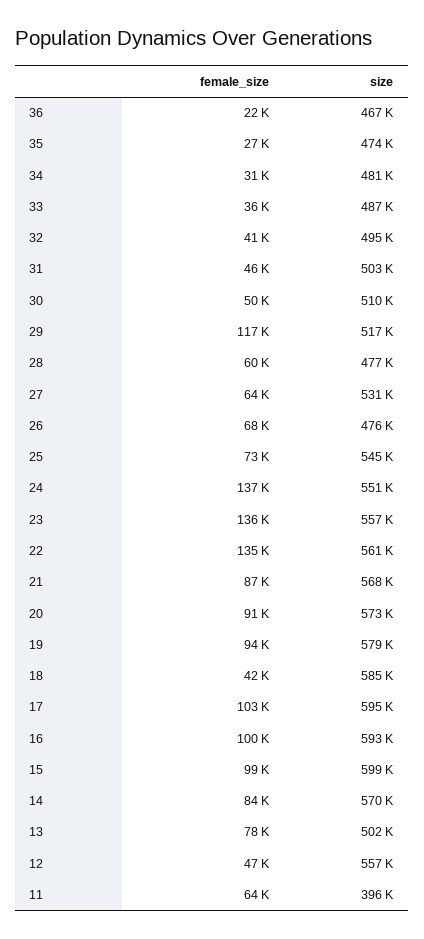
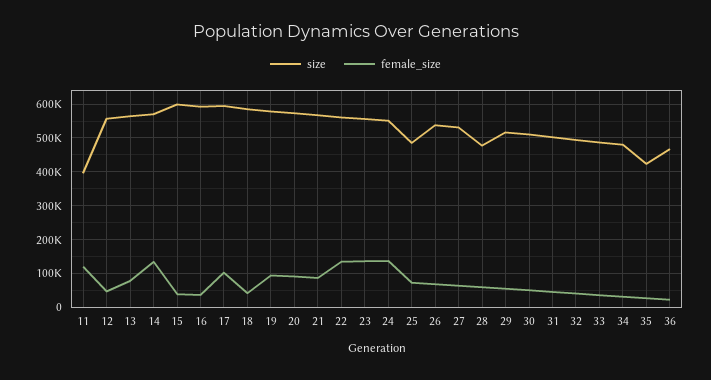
  {
    "female_size": {
      "36": 22000,
      "35": 27000,
      "34": 31000,
      "33": 36000,
      "32": 41000,
      "31": 46000,
      "30": 50000,
-     "29": 117000,
+     "29": 60000,
      "28": 60000,
      "27": 64000,
      "26": 68000,
      "25": 73000,
      "24": 137000,
      "23": 136000,
      "22": 135000,
      "21": 87000,
      "20": 91000,
      "19": 94000,
      "18": 42000,
      "17": 103000,
-     "16": 100000,
+     "16": 40000,
-     "15": 99000,
+     "15": 40000,
-     "14": 84000,
+     "14": 140000,
      "13": 78000,
      "12": 47000,
-     "11": 64000
+     "11": 120000
    },
    "size": {
      "36": 467000,
-     "35": 474000,
+     "35": 420000,
      "34": 481000,
      "33": 487000,
      "32": 495000,
      "31": 503000,
      "30": 510000,
      "29": 517000,
      "28": 477000,
      "27": 531000,
-     "26": 476000,
+     "26": 540000,
-     "25": 545000,
+     "25": 480000,
      "24": 551000,
      "23": 557000,
      "22": 561000,
      "21": 568000,
      "20": 573000,
      "19": 579000,
      "18": 585000,
      "17": 595000,
      "16": 593000,
      "15": 599000,
      "14": 570000,
-     "13": 502000,
+     "13": 560000,
      "12": 557000,
      "11": 396000
    }
  }

